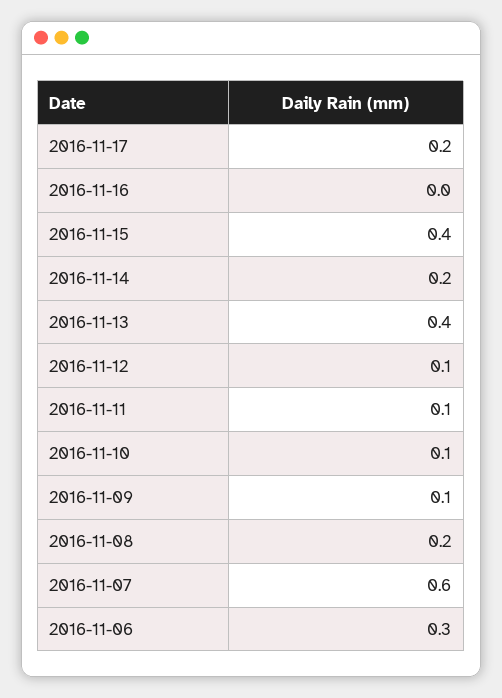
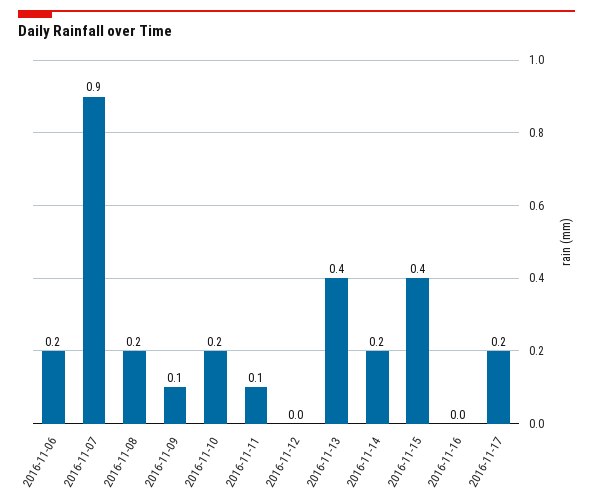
  {
    "2016-11-17": 0.2,
    "2016-11-16": 0,
    "2016-11-15": 0.4,
    "2016-11-14": 0.2,
    "2016-11-13": 0.4,
-   "2016-11-12": 0.1,
+   "2016-11-12": 0,
    "2016-11-11": 0.1,
-   "2016-11-10": 0.1,
+   "2016-11-10": 0.2,
    "2016-11-09": 0.1,
    "2016-11-08": 0.2,
-   "2016-11-07": 0.6,
+   "2016-11-07": 0.9,
-   "2016-11-06": 0.3
+   "2016-11-06": 0.2
  }

